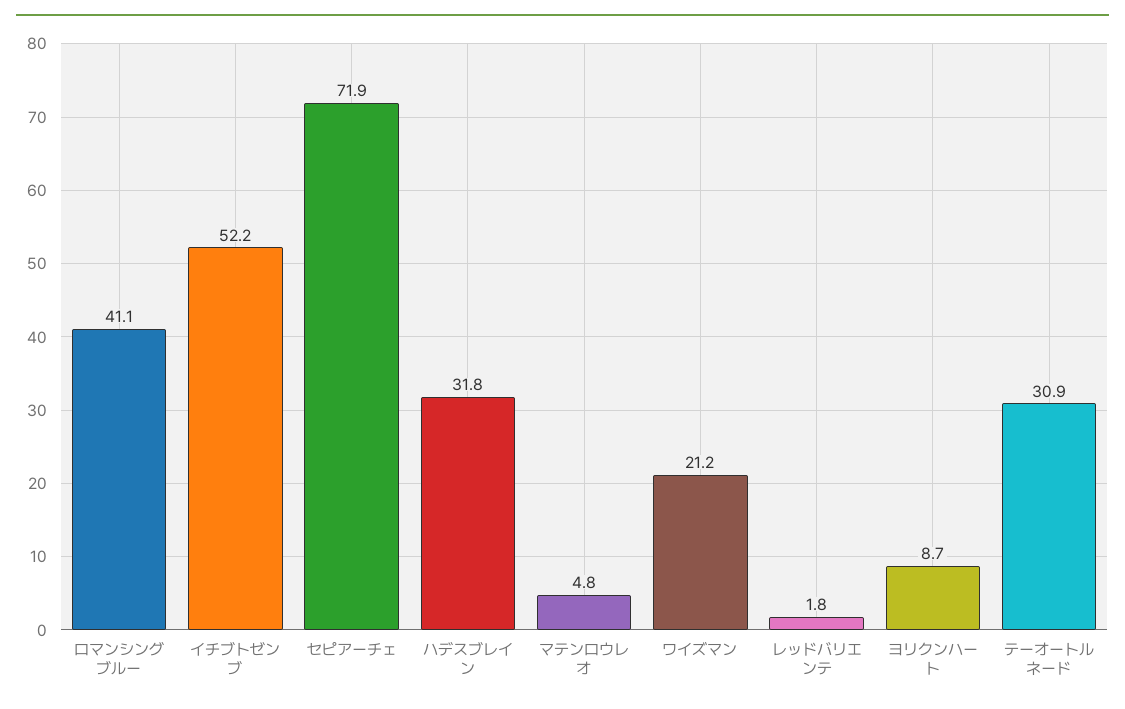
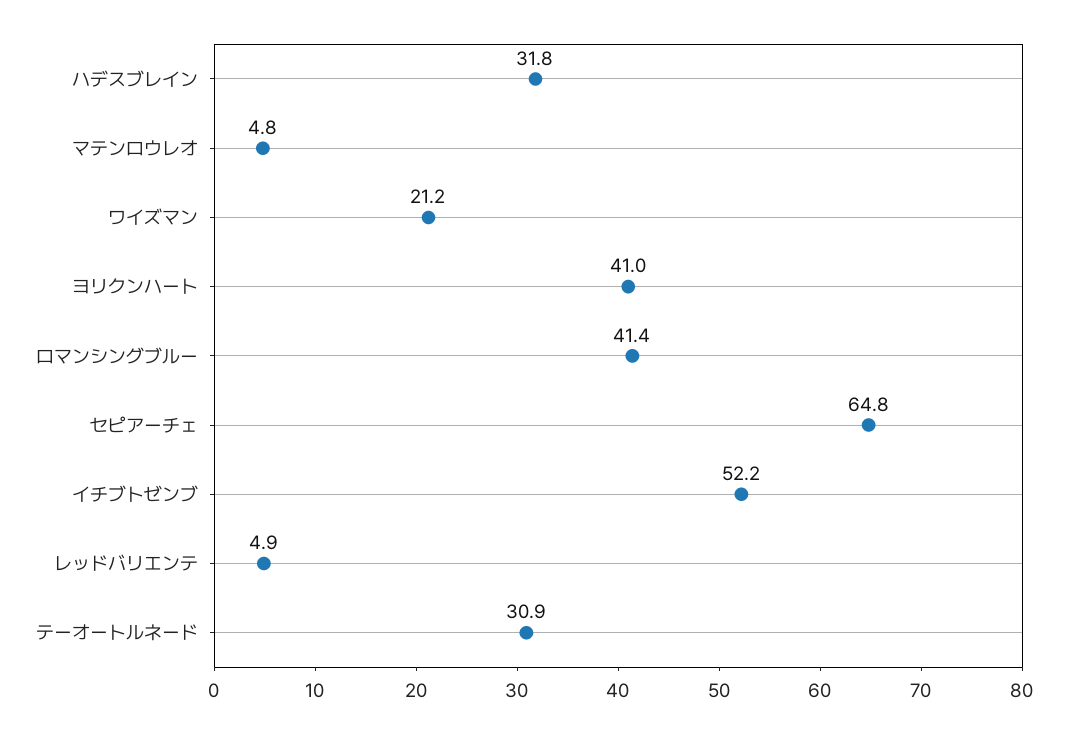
  {
-   "ロマンシングブルー": 41.1,
+   "ロマンシングブルー": 41.4,
    "イチブトゼンブ": 52.2,
-   "セピアーチェ": 71.9,
+   "セピアーチェ": 64.8,
    "ハデスブレイン": 31.8,
    "マテンロウレオ": 4.8,
    "ワイズマン": 21.2,
-   "レッドバリエンテ": 1.8,
+   "レッドバリエンテ": 4.9,
-   "ヨリクンハート": 8.7,
+   "ヨリクンハート": 41,
    "テーオートルネード": 30.9
  }

